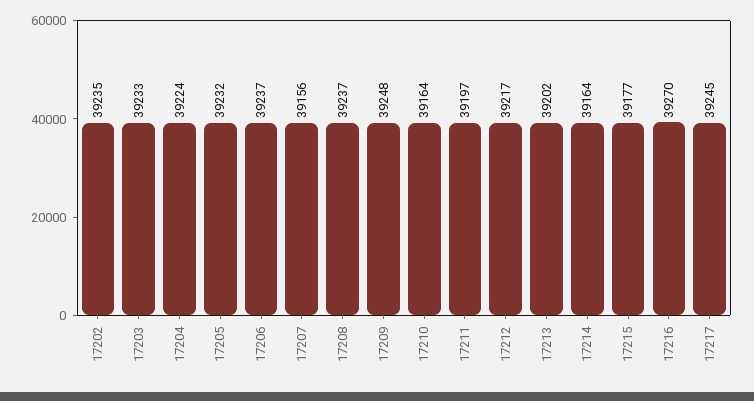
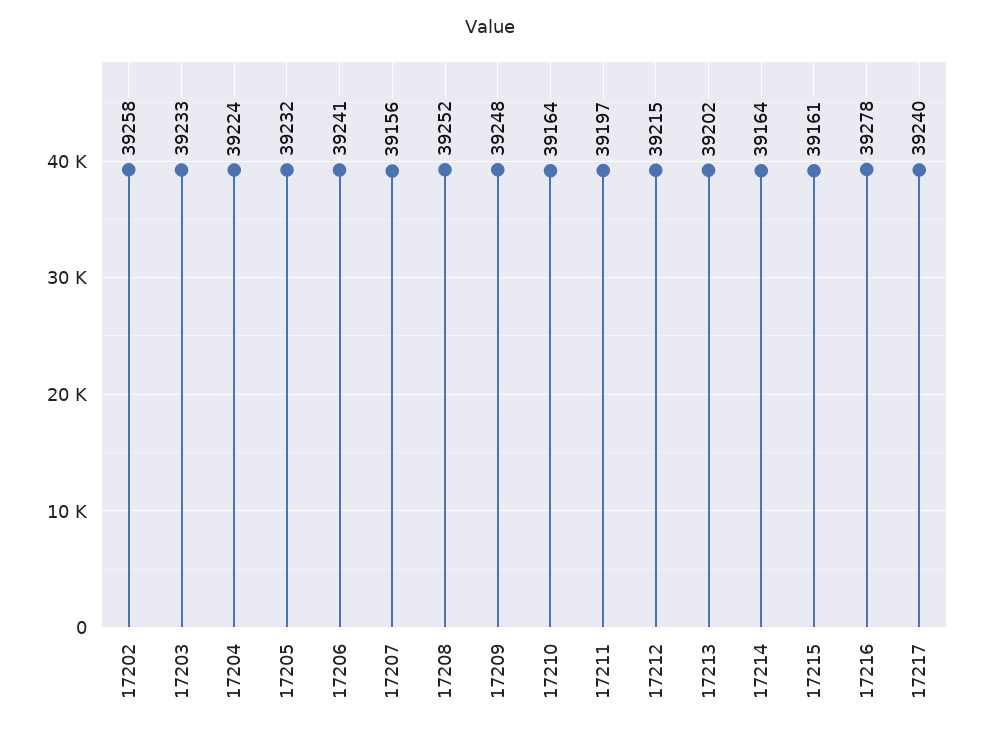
  {
-   "17202": 39235,
+   "17202": 39258,
    "17203": 39233,
    "17204": 39224,
    "17205": 39232,
-   "17206": 39237,
+   "17206": 39241,
    "17207": 39156,
-   "17208": 39237,
+   "17208": 39252,
    "17209": 39248,
    "17210": 39164,
    "17211": 39197,
-   "17212": 39217,
+   "17212": 39215,
    "17213": 39202,
    "17214": 39164,
-   "17215": 39177,
+   "17215": 39161,
-   "17216": 39270,
+   "17216": 39278,
-   "17217": 39245
+   "17217": 39240
  }

